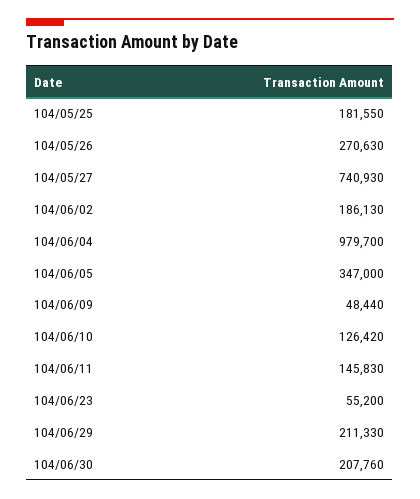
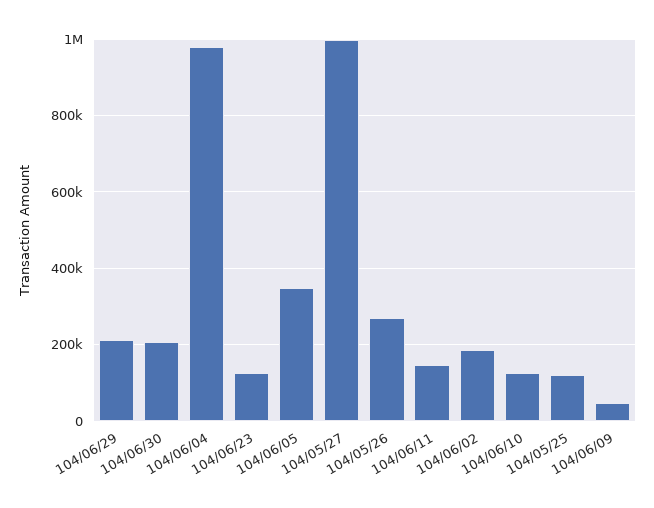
  {
-   "104/05/25": 181550,
+   "104/05/25": 120000,
    "104/05/26": 270630,
-   "104/05/27": 740930,
+   "104/05/27": 1000000,
    "104/06/02": 186130,
    "104/06/04": 979700,
    "104/06/05": 347000,
    "104/06/09": 48440,
    "104/06/10": 126420,
    "104/06/11": 145830,
-   "104/06/23": 55200,
+   "104/06/23": 120000,
    "104/06/29": 211330,
    "104/06/30": 207760
  }

